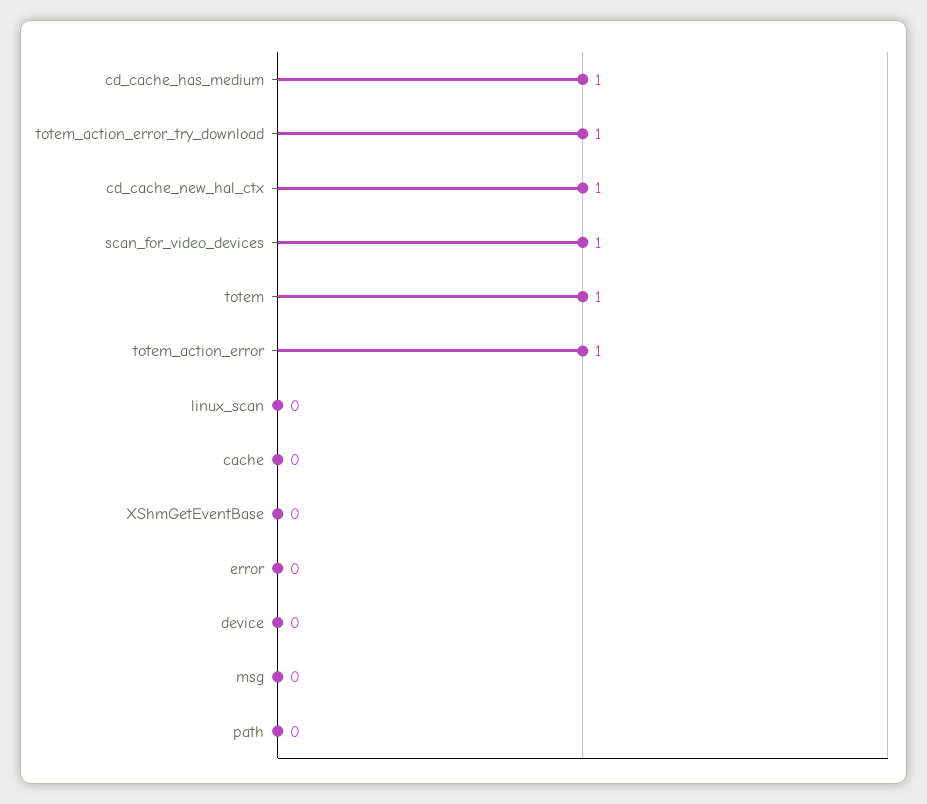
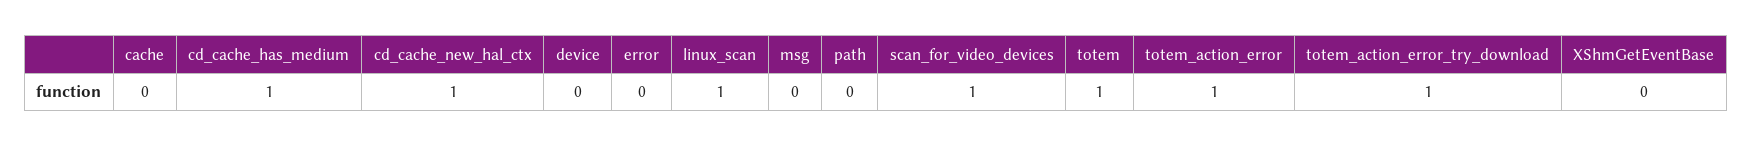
  {
    "cd_cache_has_medium": 1,
    "totem_action_error_try_download": 1,
    "cd_cache_new_hal_ctx": 1,
    "scan_for_video_devices": 1,
    "totem": 1,
    "totem_action_error": 1,
-   "linux_scan": 0,
+   "linux_scan": 1,
    "cache": 0,
    "XShmGetEventBase": 0,
    "error": 0,
    "device": 0,
    "msg": 0,
    "path": 0
  }

